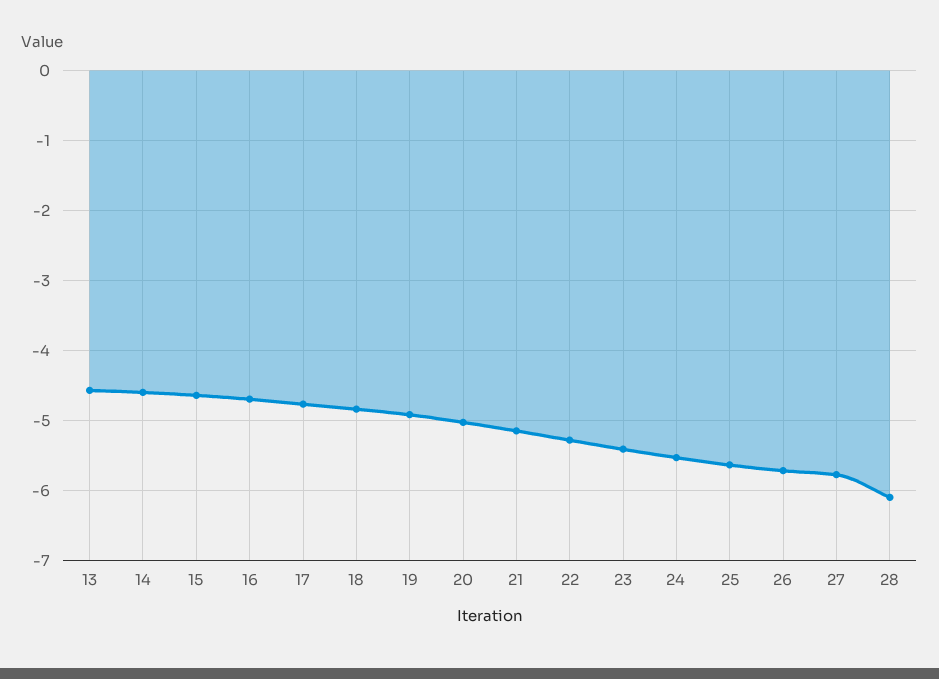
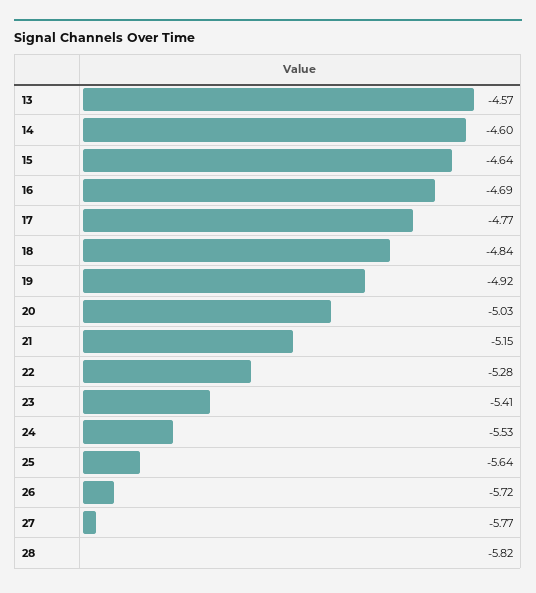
  {
    "13": -4.57,
    "14": -4.6,
    "15": -4.64,
    "16": -4.69,
    "17": -4.77,
    "18": -4.84,
    "19": -4.92,
    "20": -5.03,
    "21": -5.15,
    "22": -5.28,
    "23": -5.41,
    "24": -5.53,
    "25": -5.64,
    "26": -5.72,
    "27": -5.77,
-   "28": -6.1
+   "28": -5.82
  }

